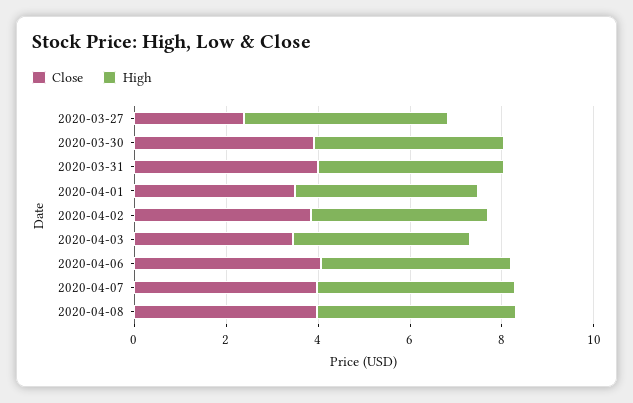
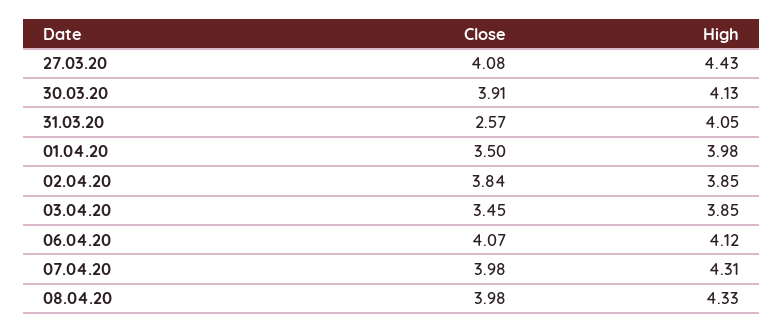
  {
    "Close": {
-     "2020-03-27": 2.5,
+     "2020-03-27": 4.08,
      "2020-03-30": 3.91,
-     "2020-03-31": 4,
+     "2020-03-31": 2.57,
      "2020-04-01": 3.5,
      "2020-04-02": 3.84,
      "2020-04-03": 3.45,
      "2020-04-06": 4.07,
      "2020-04-07": 3.98,
      "2020-04-08": 3.98
    },
    "High": {
      "2020-03-27": 4.43,
      "2020-03-30": 4.13,
      "2020-03-31": 4.05,
      "2020-04-01": 3.98,
      "2020-04-02": 3.85,
      "2020-04-03": 3.85,
      "2020-04-06": 4.12,
      "2020-04-07": 4.31,
      "2020-04-08": 4.33
    }
  }

